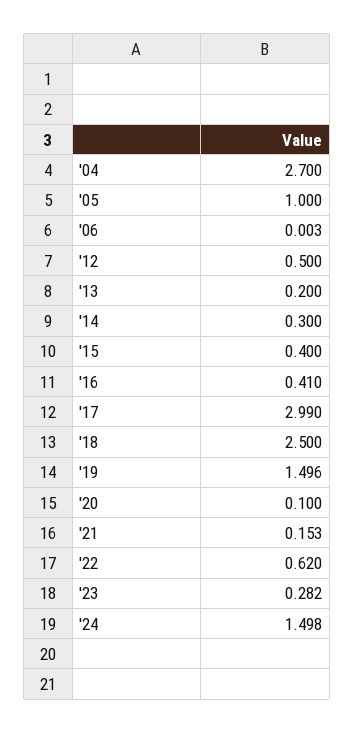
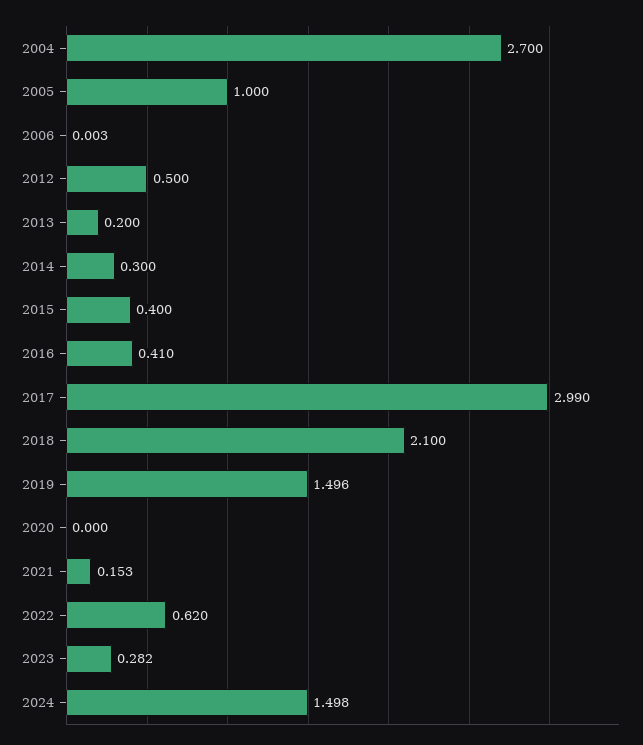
  {
    "'04": 2.7,
    "'05": 1,
    "'06": 0.003,
    "'12": 0.5,
    "'13": 0.2,
    "'14": 0.3,
    "'15": 0.4,
    "'16": 0.41,
    "'17": 2.99,
-   "'18": 2.5,
+   "'18": 2.1,
    "'19": 1.496,
-   "'20": 0.1,
+   "'20": 0,
    "'21": 0.153,
    "'22": 0.62,
    "'23": 0.282,
    "'24": 1.498
  }

